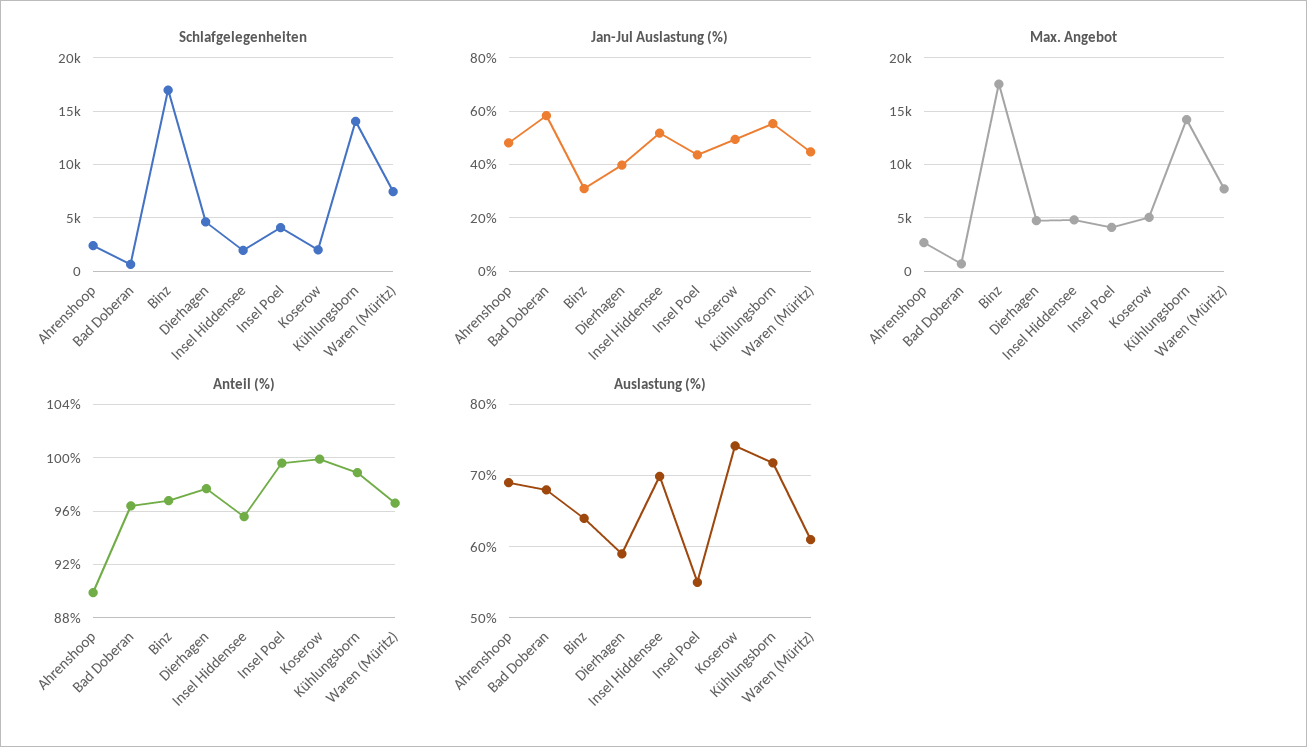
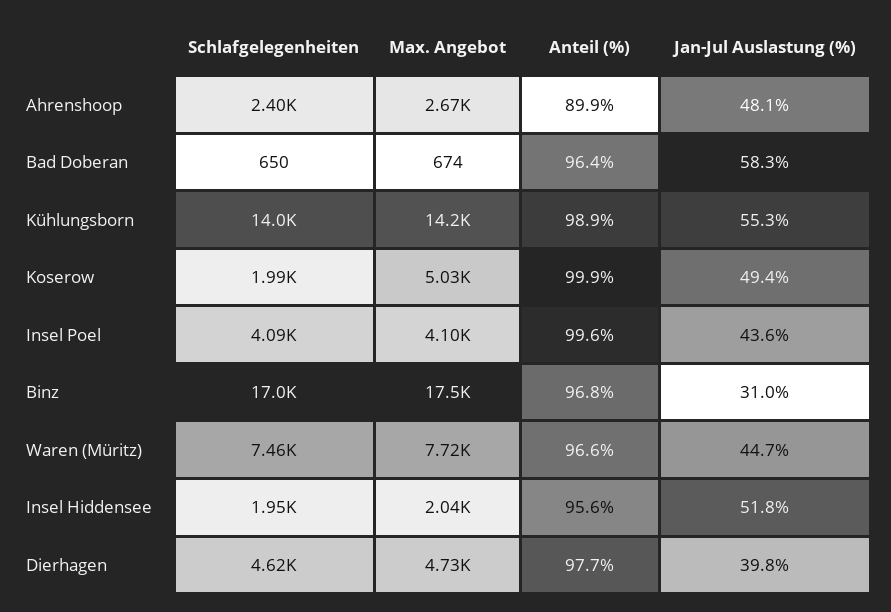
  {
    "Schlafgelegenheiten": {
      "Ahrenshoop": 2400,
      "Bad Doberan": 650,
      "Binz": 17000,
      "Dierhagen": 4620,
      "Insel Hiddensee": 1950,
      "Insel Poel": 4090,
      "Koserow": 1990,
      "Kühlungsborn": 14000,
      "Waren (Müritz)": 7460
    },
    "Jan-Jul Auslastung (%)": {
      "Ahrenshoop": 48.1,
      "Bad Doberan": 58.3,
      "Binz": 31,
      "Dierhagen": 39.8,
      "Insel Hiddensee": 51.8,
      "Insel Poel": 43.6,
      "Koserow": 49.4,
      "Kühlungsborn": 55.3,
      "Waren (Müritz)": 44.7
    },
    "Max. Angebot": {
      "Ahrenshoop": 2670,
      "Bad Doberan": 674,
      "Binz": 17500,
      "Dierhagen": 4730,
-     "Insel Hiddensee": 5000,
+     "Insel Hiddensee": 2040,
      "Insel Poel": 4100,
      "Koserow": 5030,
      "Kühlungsborn": 14200,
      "Waren (Müritz)": 7720
    },
    "Anteil (%)": {
      "Ahrenshoop": 89.9,
      "Bad Doberan": 96.4,
      "Binz": 96.8,
      "Dierhagen": 97.7,
      "Insel Hiddensee": 95.6,
      "Insel Poel": 99.6,
      "Koserow": 99.9,
      "Kühlungsborn": 98.9,
      "Waren (Müritz)": 96.6
-   },
+   }
-   "Auslastung (%)": {
-     "Ahrenshoop": 69,
-     "Bad Doberan": 68,
-     "Binz": 64,
-     "Dierhagen": 59,
-     "Insel Hiddensee": 70,
-     "Insel Poel": 55,
-     "Koserow": 74,
-     "Kühlungsborn": 72,
-     "Waren (Müritz)": 61
-   }
  }

